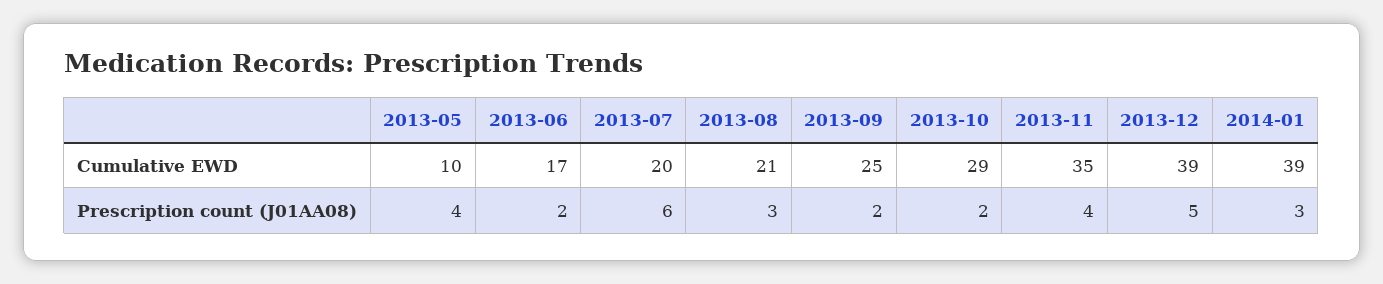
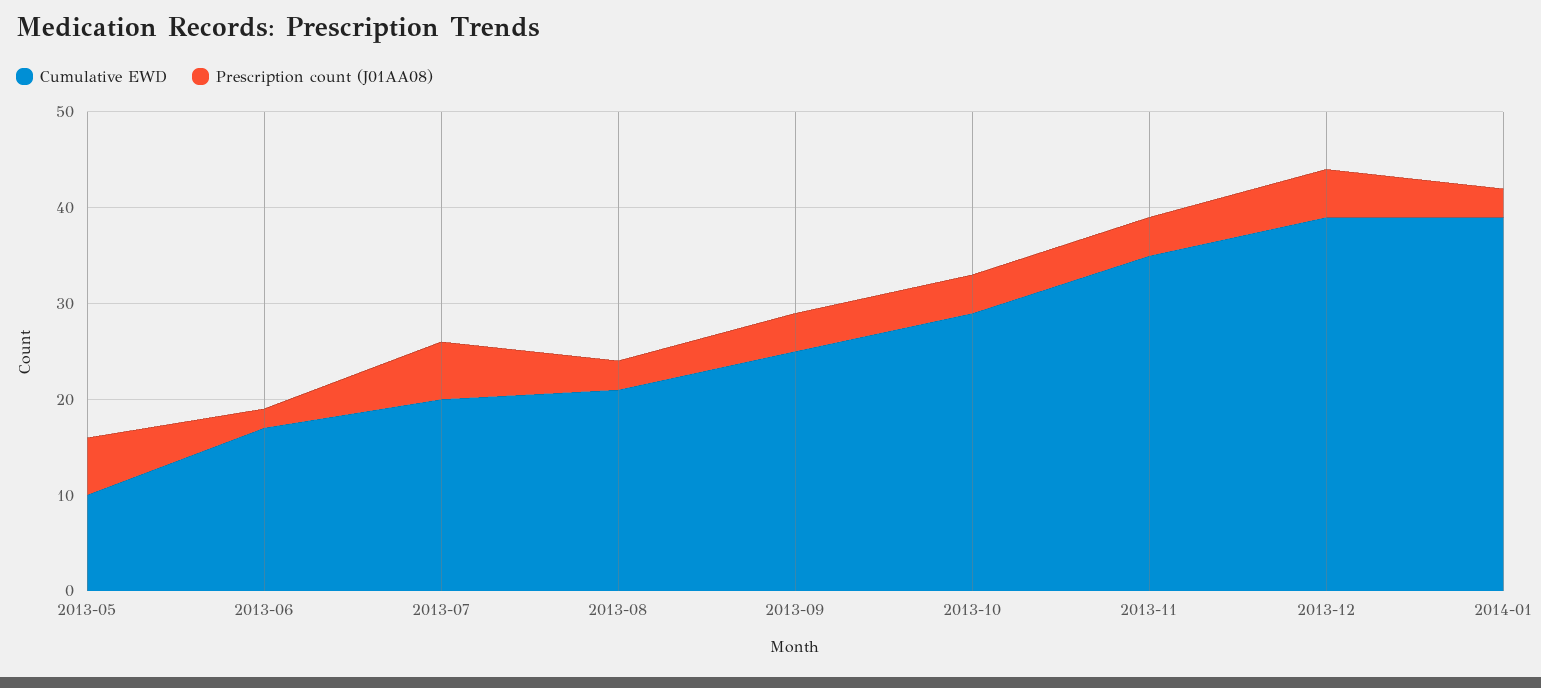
  {
    "Cumulative EWD": {
      "2013-05": 10,
      "2013-06": 17,
      "2013-07": 20,
      "2013-08": 21,
      "2013-09": 25,
      "2013-10": 29,
      "2013-11": 35,
      "2013-12": 39,
      "2014-01": 39
    },
    "Prescription count (J01AA08)": {
-     "2013-05": 4,
+     "2013-05": 6,
      "2013-06": 2,
      "2013-07": 6,
      "2013-08": 3,
-     "2013-09": 2,
+     "2013-09": 4,
-     "2013-10": 2,
+     "2013-10": 4,
      "2013-11": 4,
      "2013-12": 5,
      "2014-01": 3
    }
  }

